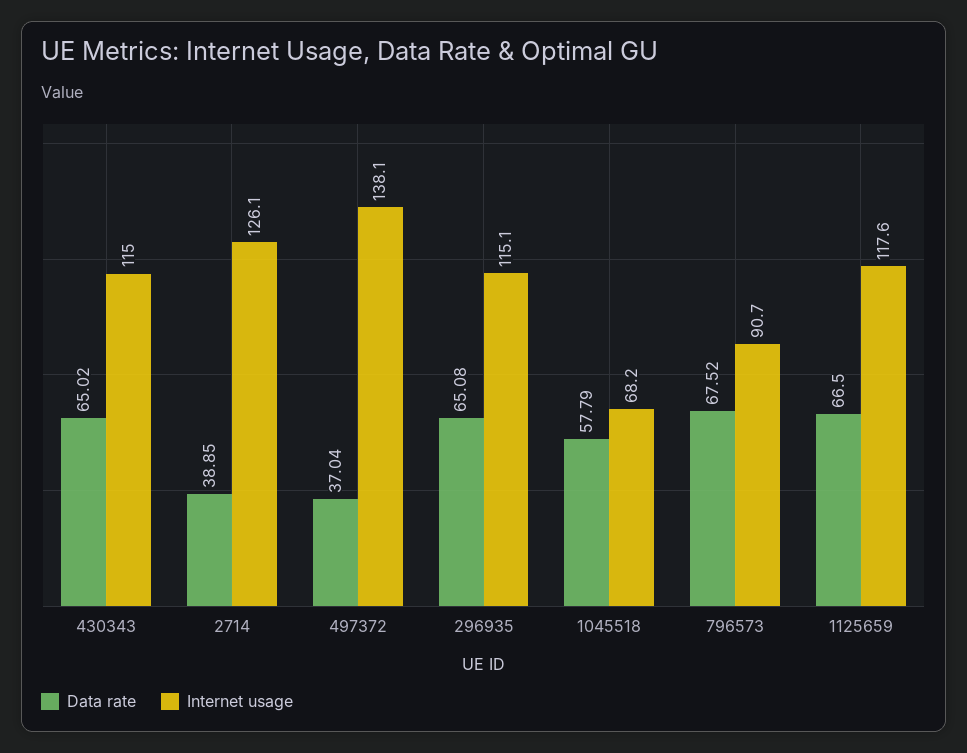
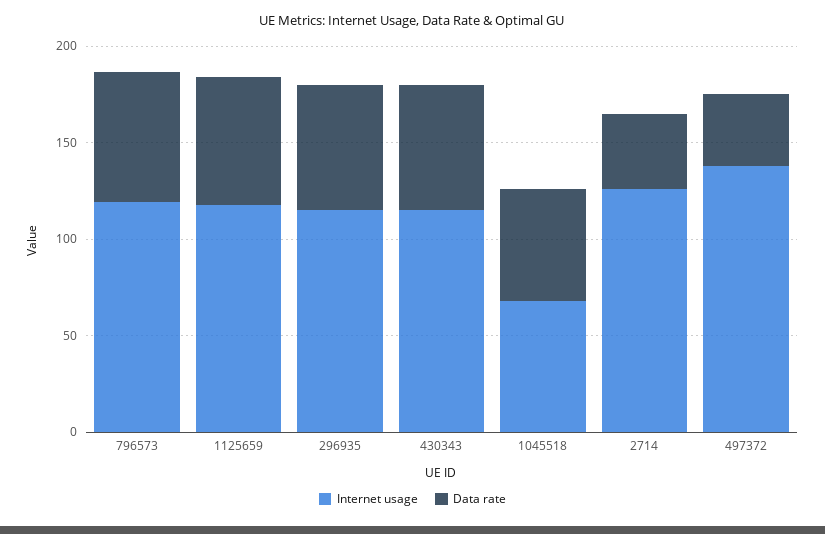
  {
    "Data rate": {
      "430343": 65.02,
      "2714": 38.85,
      "497372": 37.04,
      "296935": 65.08,
      "1045518": 57.79,
      "796573": 67.52,
      "1125659": 66.5
    },
    "Internet usage": {
      "430343": 115,
      "2714": 126.1,
      "497372": 138.1,
      "296935": 115.1,
      "1045518": 68.2,
-     "796573": 90.7,
+     "796573": 120,
      "1125659": 117.6
    }
  }

